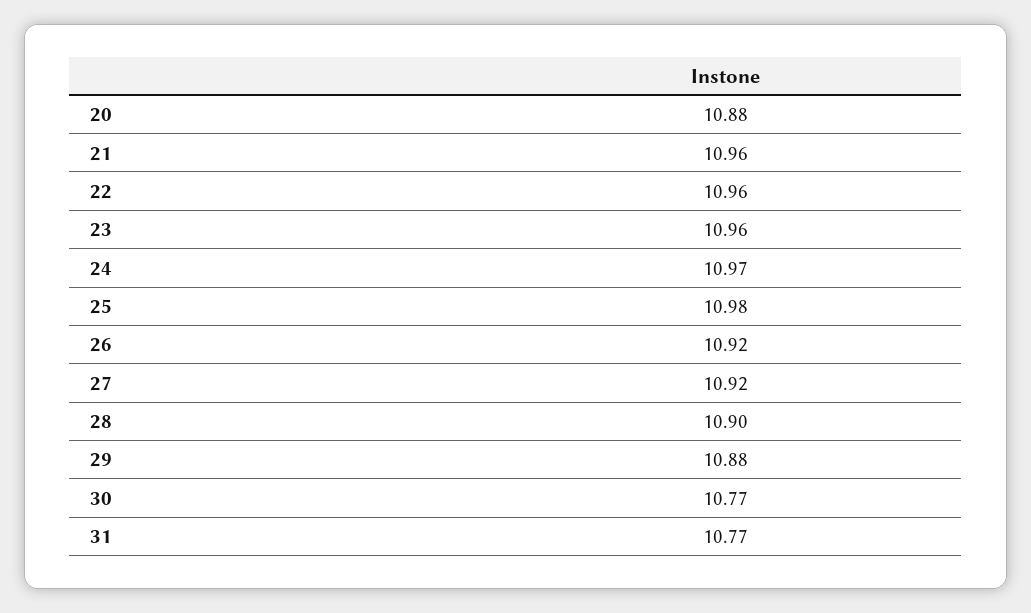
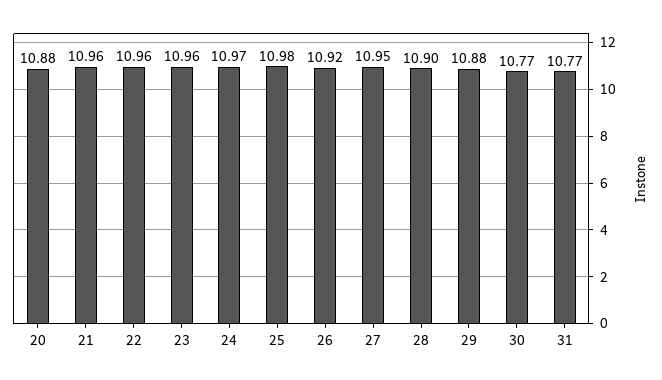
  {
    "20": 10.88,
    "21": 10.96,
    "22": 10.96,
    "23": 10.96,
    "24": 10.97,
    "25": 10.98,
    "26": 10.92,
-   "27": 10.92,
+   "27": 10.95,
    "28": 10.9,
    "29": 10.88,
    "30": 10.77,
    "31": 10.77
  }

